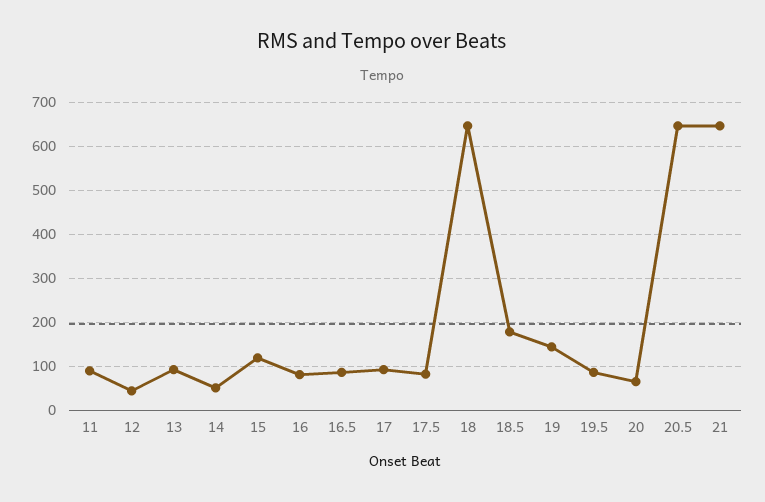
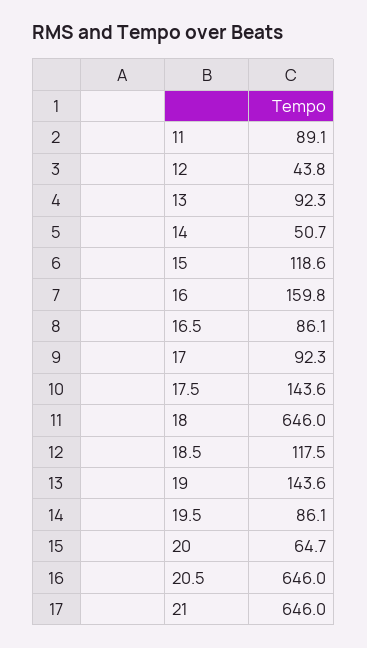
  {
    "11": 89.1,
    "12": 43.8,
    "13": 92.3,
    "14": 50.7,
    "15": 118.6,
-   "16": 80,
+   "16": 159.8,
    "16.5": 86.1,
    "17": 92.3,
-   "17.5": 80,
+   "17.5": 143.6,
    "18": 646,
-   "18.5": 180,
+   "18.5": 117.5,
    "19": 143.6,
    "19.5": 86.1,
    "20": 64.7,
    "20.5": 646,
    "21": 646
  }

